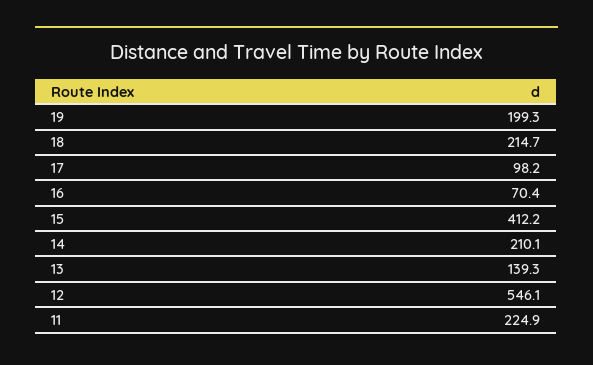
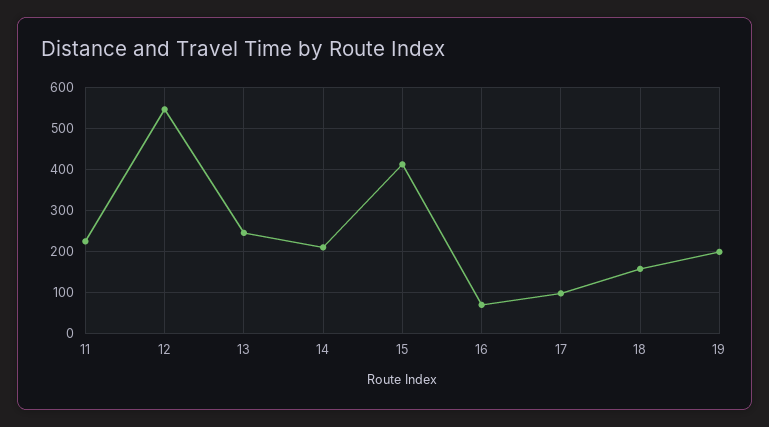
  {
    "19": 199.3,
-   "18": 214.7,
+   "18": 160,
    "17": 98.2,
    "16": 70.4,
    "15": 412.2,
    "14": 210.1,
-   "13": 139.3,
+   "13": 240,
    "12": 546.1,
    "11": 224.9
  }

